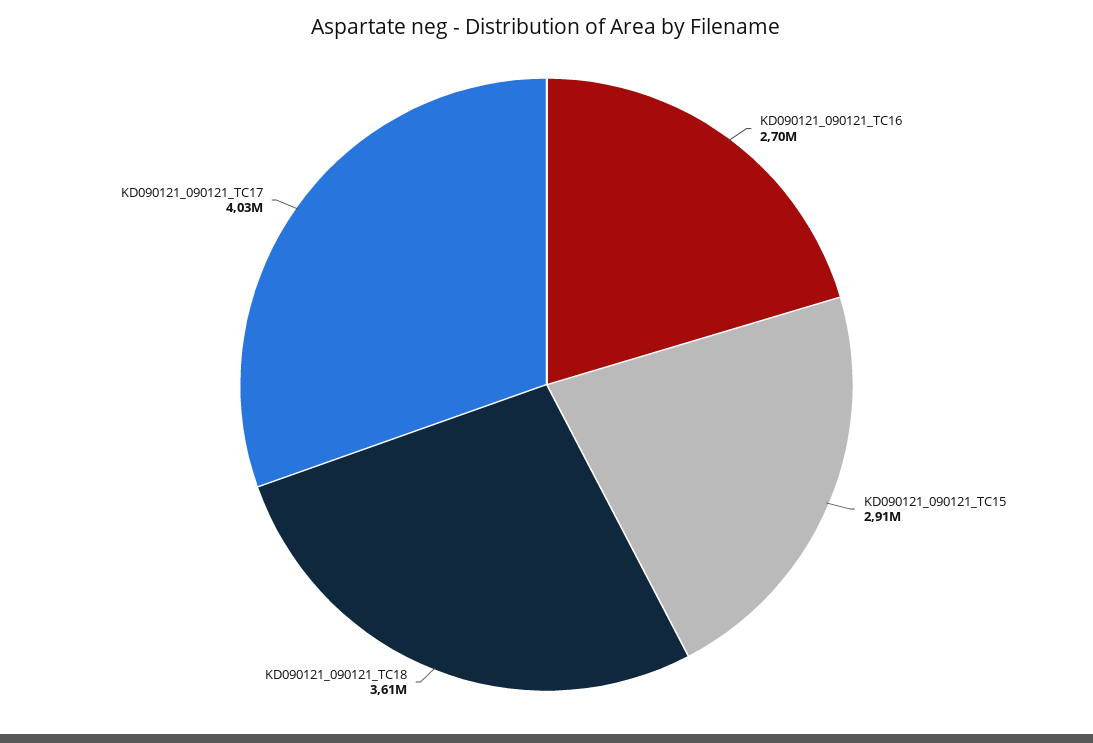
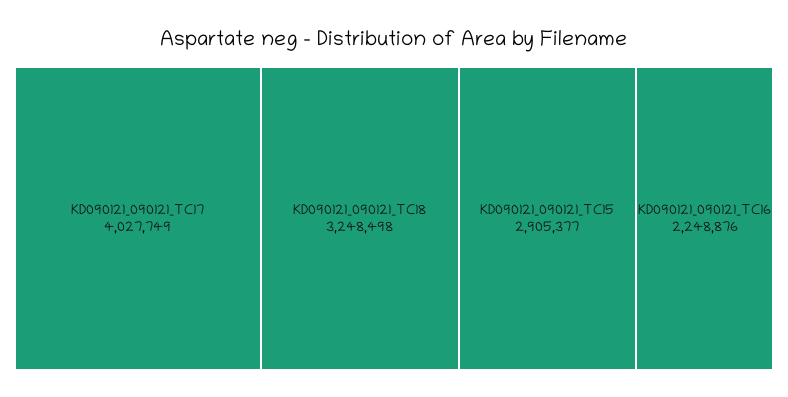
  {
-   "KD090121_090121_TC16": 2700000,
+   "KD090121_090121_TC16": 2248876,
    "KD090121_090121_TC15": 2905377,
-   "KD090121_090121_TC18": 3610000,
+   "KD090121_090121_TC18": 3248498,
    "KD090121_090121_TC17": 4027749
  }

